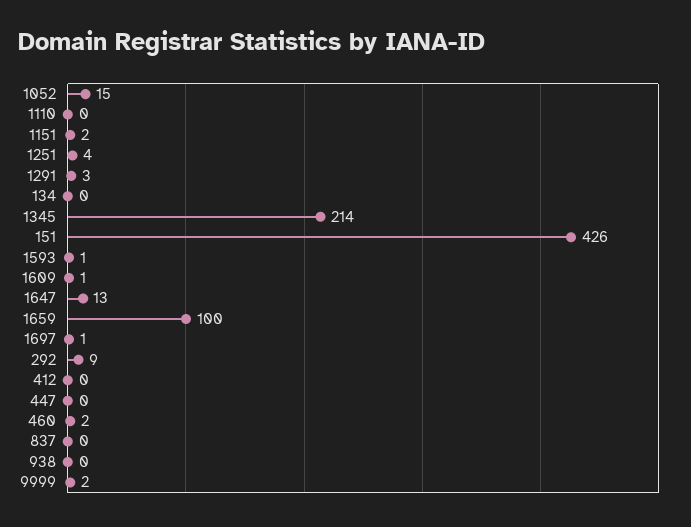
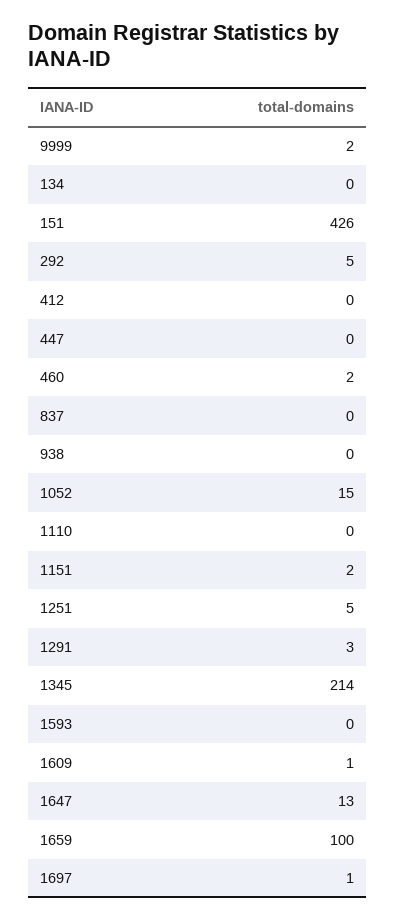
  {
    "1052": 15,
    "1110": 0,
    "1151": 2,
-   "1251": 4,
+   "1251": 5,
    "1291": 3,
    "134": 0,
    "1345": 214,
    "151": 426,
-   "1593": 1,
+   "1593": 0,
    "1609": 1,
    "1647": 13,
    "1659": 100,
    "1697": 1,
-   "292": 9,
+   "292": 5,
    "412": 0,
    "447": 0,
    "460": 2,
    "837": 0,
    "938": 0,
    "9999": 2
  }

